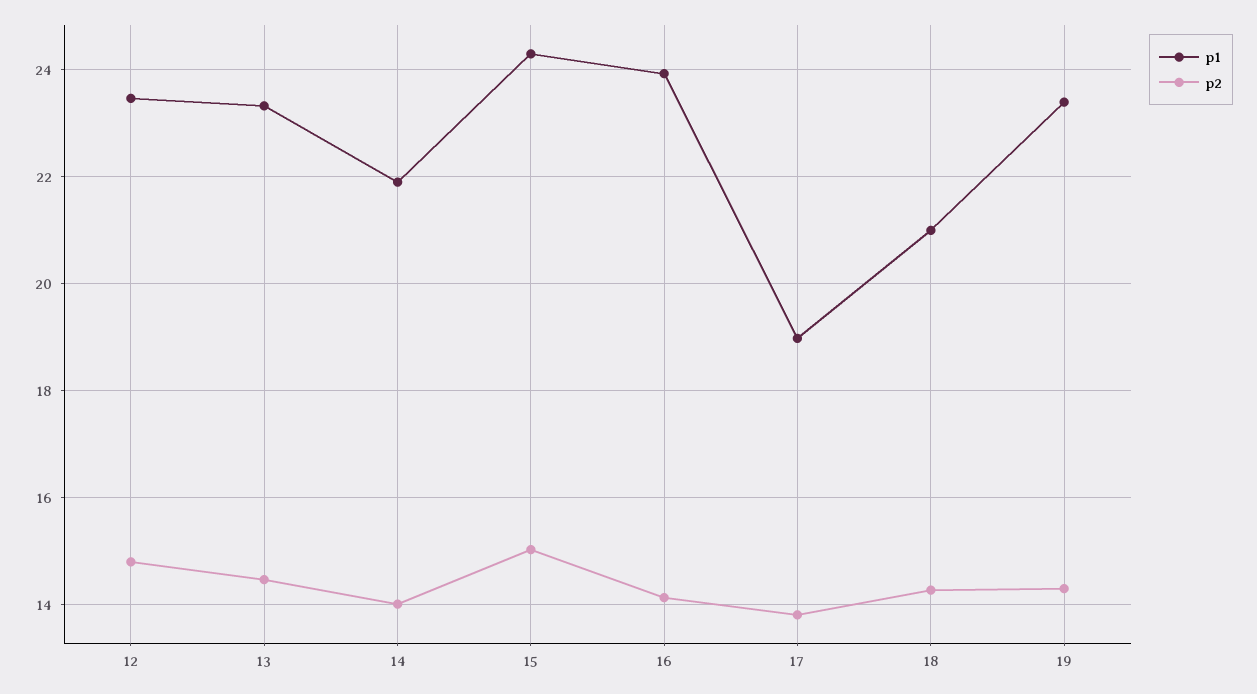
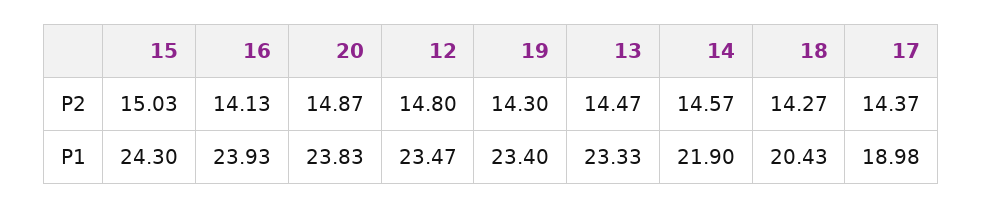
  {
    "p1": {
      "12": 23.47,
      "13": 23.33,
      "14": 21.9,
      "15": 24.3,
      "16": 23.93,
      "17": 18.98,
-     "18": 21,
+     "18": 20.43,
-     "19": 23.4
+     "19": 23.4,
+     "20": 23.83
    },
    "p2": {
      "12": 14.8,
      "13": 14.47,
-     "14": 14,
+     "14": 14.57,
      "15": 15.03,
      "16": 14.13,
-     "17": 13.8,
+     "17": 14.37,
      "18": 14.27,
-     "19": 14.3
+     "19": 14.3,
+     "20": 14.87
    }
  }

